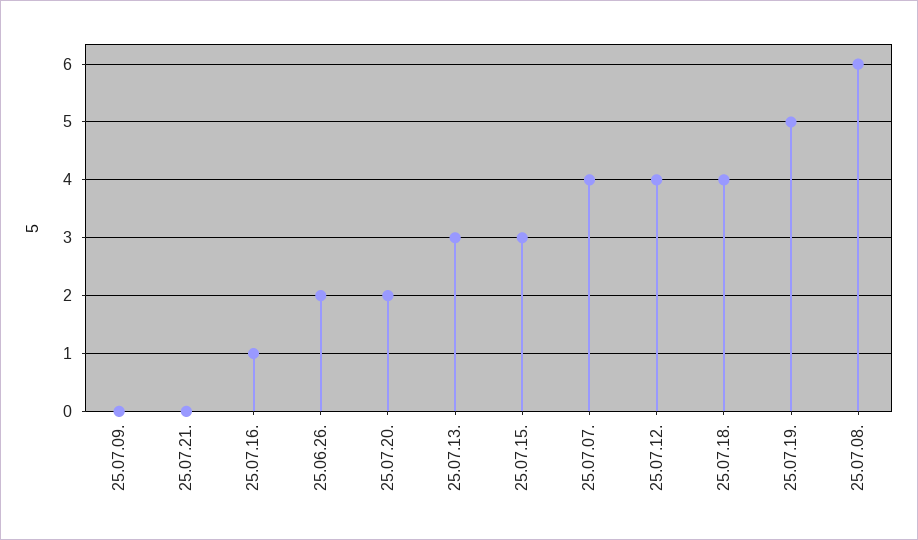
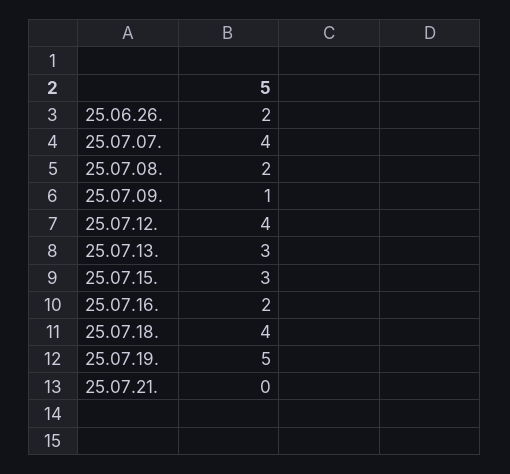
  {
-   "25.07.09.": 0,
+   "25.07.09.": 1,
    "25.07.21.": 0,
-   "25.07.16.": 1,
+   "25.07.16.": 2,
    "25.06.26.": 2,
-   "25.07.20.": 2,
    "25.07.13.": 3,
    "25.07.15.": 3,
    "25.07.07.": 4,
    "25.07.12.": 4,
    "25.07.18.": 4,
    "25.07.19.": 5,
-   "25.07.08.": 6
+   "25.07.08.": 2
  }

